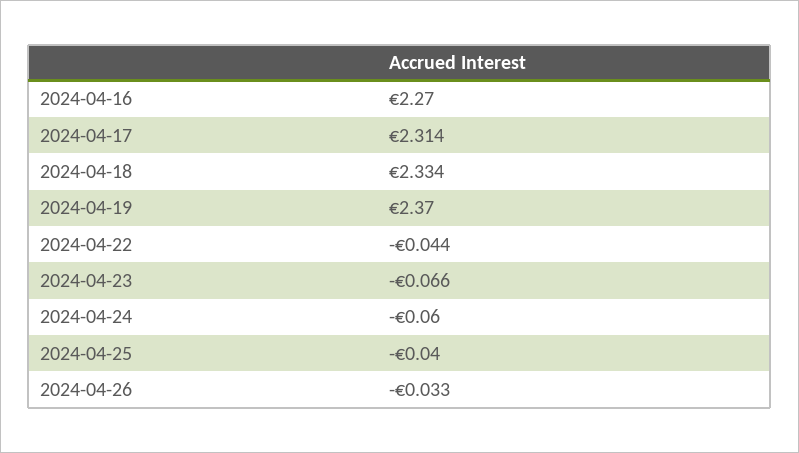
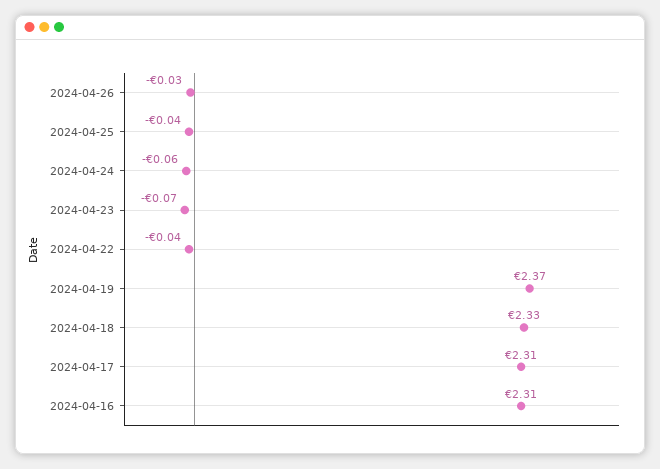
  {
-   "2024-04-16": 2.27,
+   "2024-04-16": 2.31,
    "2024-04-17": 2.314,
    "2024-04-18": 2.334,
    "2024-04-19": 2.37,
    "2024-04-22": -0.044,
    "2024-04-23": -0.066,
    "2024-04-24": -0.06,
    "2024-04-25": -0.04,
    "2024-04-26": -0.033
  }

